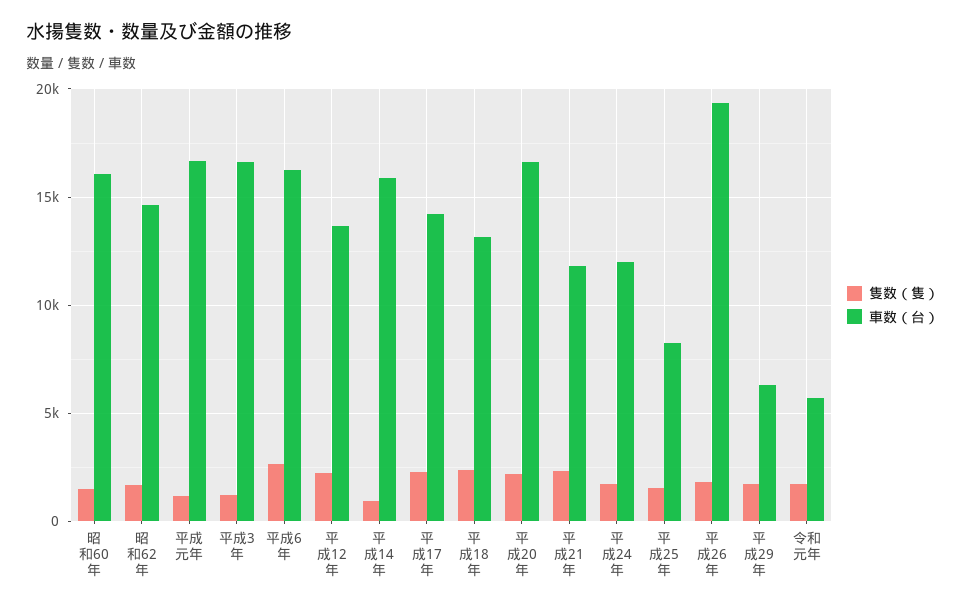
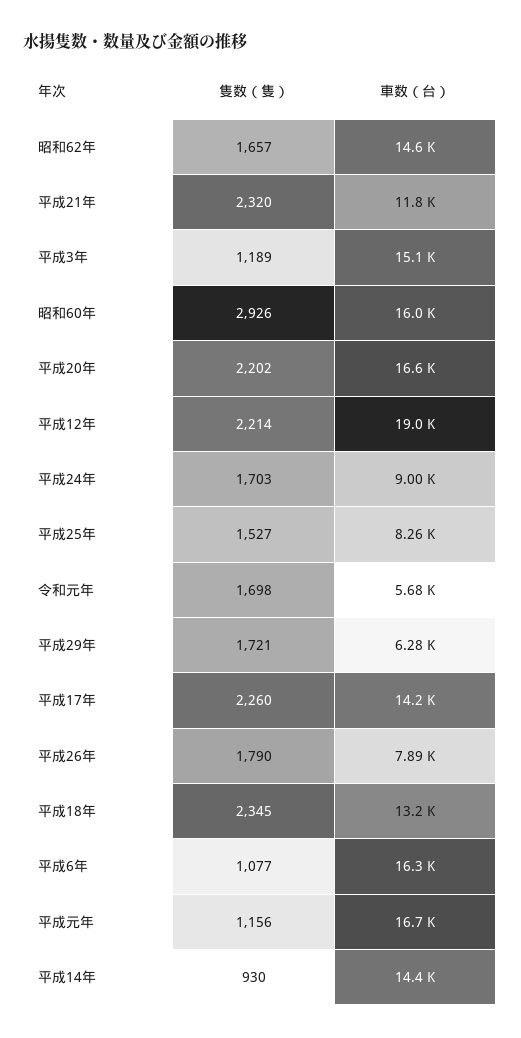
  {
    "隻数（隻）": {
-     "昭和60年": 1500,
+     "昭和60年": 2926,
      "昭和62年": 1657,
      "平成元年": 1156,
      "平成3年": 1189,
-     "平成6年": 2500,
+     "平成6年": 1077,
      "平成12年": 2214,
      "平成14年": 930,
      "平成17年": 2260,
      "平成18年": 2345,
      "平成20年": 2202,
      "平成21年": 2320,
      "平成24年": 1703,
      "平成25年": 1527,
      "平成26年": 1790,
      "平成29年": 1721,
      "令和元年": 1698
    },
    "車数（台）": {
      "昭和60年": 16000,
      "昭和62年": 14600,
      "平成元年": 16700,
-     "平成3年": 16500,
+     "平成3年": 15100,
      "平成6年": 16300,
-     "平成12年": 13500,
+     "平成12年": 19000,
-     "平成14年": 16000,
+     "平成14年": 14400,
      "平成17年": 14200,
      "平成18年": 13200,
      "平成20年": 16600,
      "平成21年": 11800,
-     "平成24年": 12000,
+     "平成24年": 9000,
      "平成25年": 8260,
-     "平成26年": 19500,
+     "平成26年": 7890,
      "平成29年": 6280,
      "令和元年": 5680
    }
  }

